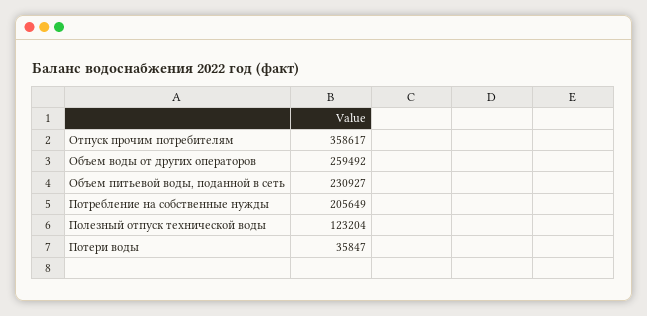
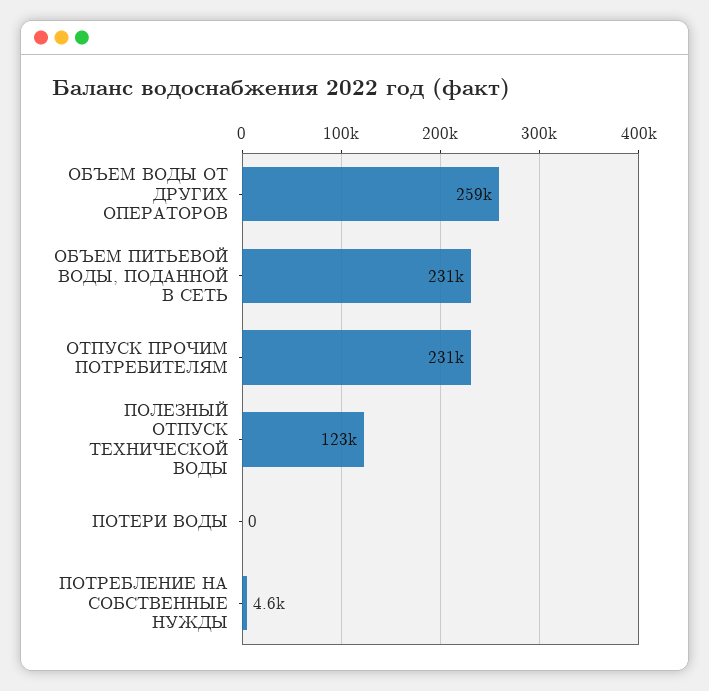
  {
-   "Отпуск прочим потребителям": 358617,
+   "Отпуск прочим потребителям": 231000,
    "Объем воды от других операторов": 259492,
    "Объем питьевой воды, поданной в сеть": 230927,
-   "Потребление на собственные нужды": 205649,
+   "Потребление на собственные нужды": 4600,
    "Полезный отпуск технической воды": 123204,
-   "Потери воды": 35847
+   "Потери воды": 0
  }

